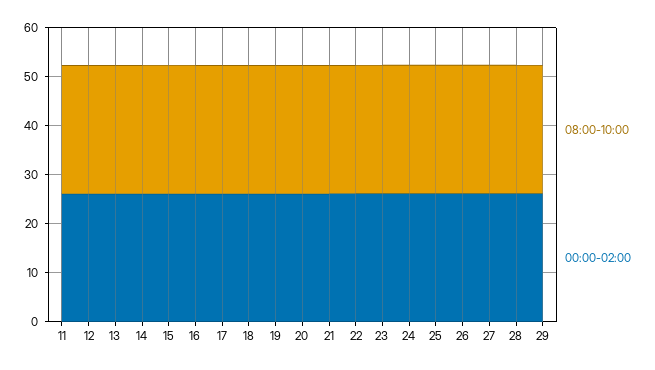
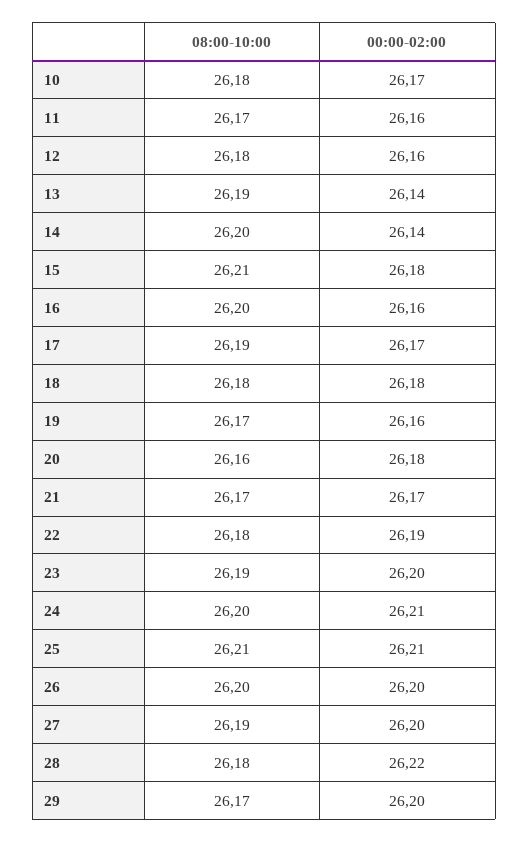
  {
    "08:00-10:00": {
      "11": 26.17,
      "12": 26.18,
      "13": 26.19,
      "14": 26.2,
      "15": 26.21,
      "16": 26.2,
      "17": 26.19,
      "18": 26.18,
      "19": 26.17,
      "20": 26.16,
      "21": 26.17,
      "22": 26.18,
      "23": 26.19,
      "24": 26.2,
      "25": 26.21,
      "26": 26.2,
      "27": 26.19,
      "28": 26.18,
-     "29": 26.17
+     "29": 26.17,
+     "10": 26.18
    },
    "00:00-02:00": {
      "11": 26.16,
      "12": 26.16,
      "13": 26.14,
      "14": 26.14,
      "15": 26.18,
      "16": 26.16,
      "17": 26.17,
      "18": 26.18,
      "19": 26.16,
      "20": 26.18,
      "21": 26.17,
      "22": 26.19,
      "23": 26.2,
      "24": 26.21,
      "25": 26.21,
      "26": 26.2,
      "27": 26.2,
      "28": 26.22,
-     "29": 26.2
+     "29": 26.2,
+     "10": 26.17
    }
  }

